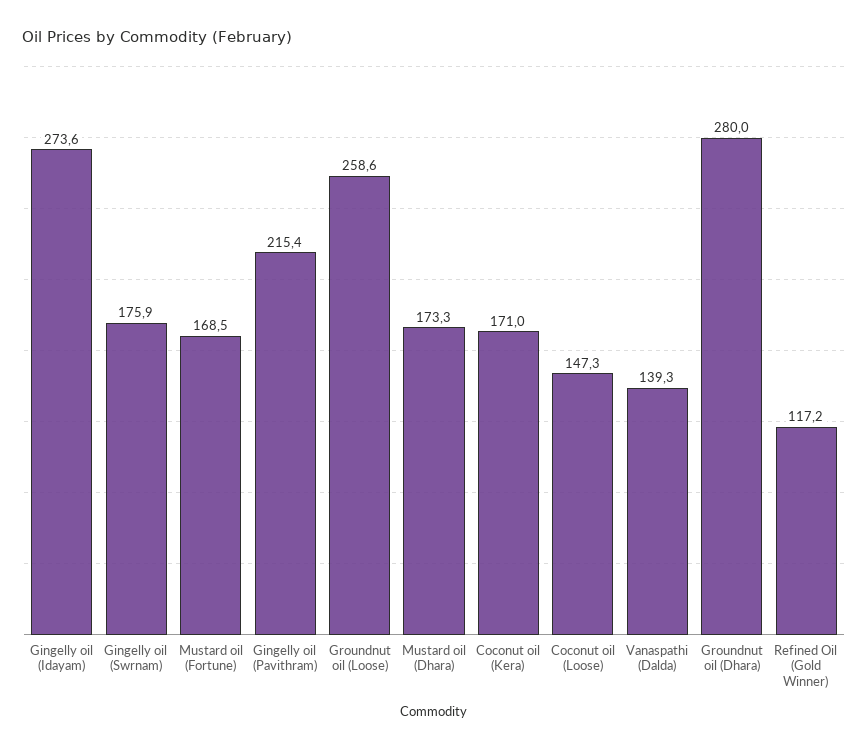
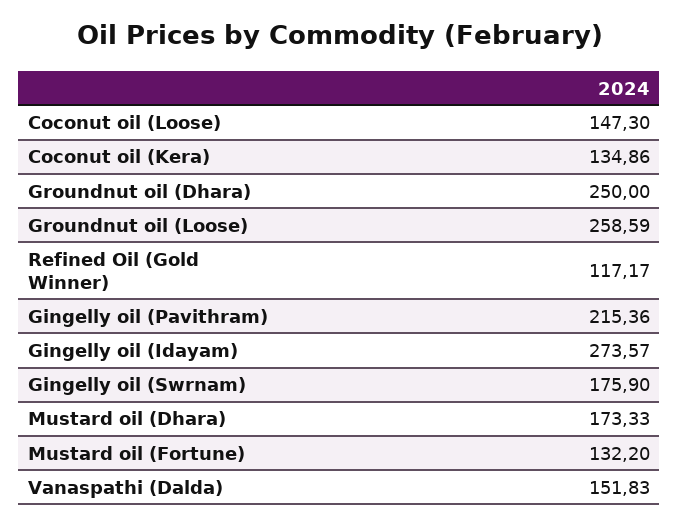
  {
    "Gingelly oil (Idayam)": 273.57,
    "Gingelly oil (Swrnam)": 175.9,
-   "Mustard oil (Fortune)": 168.5,
+   "Mustard oil (Fortune)": 132.2,
    "Gingelly oil (Pavithram)": 215.36,
    "Groundnut oil (Loose)": 258.59,
    "Mustard oil (Dhara)": 173.33,
-   "Coconut oil (Kera)": 171,
+   "Coconut oil (Kera)": 134.86,
    "Coconut oil (Loose)": 147.3,
-   "Vanaspathi (Dalda)": 139.3,
+   "Vanaspathi (Dalda)": 151.83,
-   "Groundnut oil (Dhara)": 280,
+   "Groundnut oil (Dhara)": 250,
    "Refined Oil (Gold Winner)": 117.17
  }

